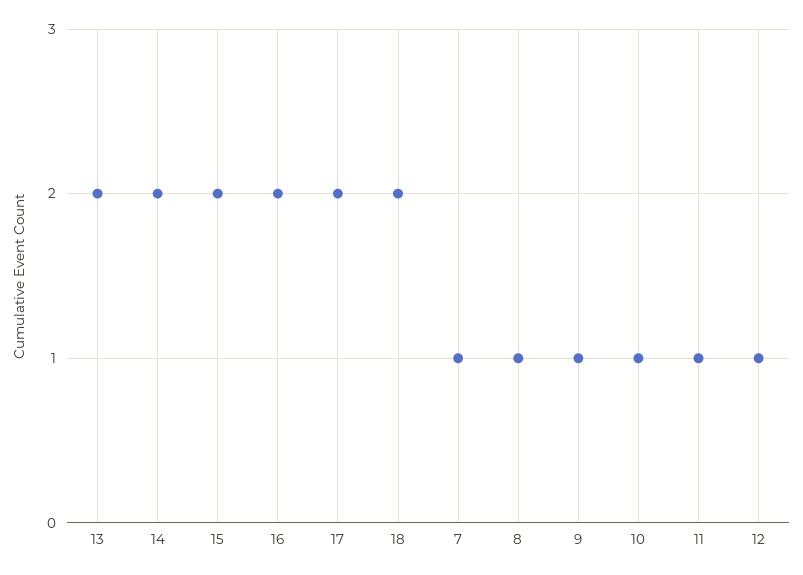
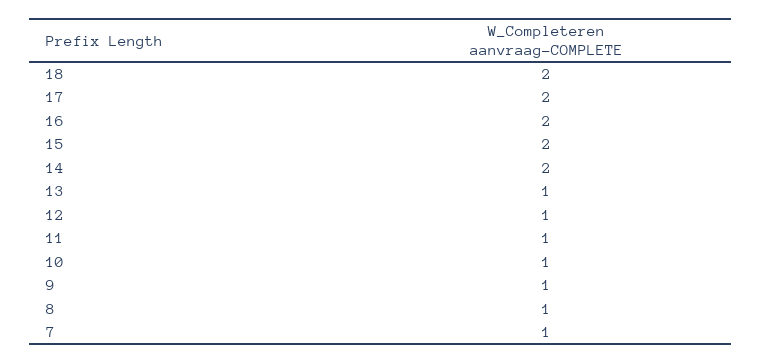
  {
-   "13": 2,
+   "13": 1,
    "14": 2,
    "15": 2,
    "16": 2,
    "17": 2,
    "18": 2,
    "7": 1,
    "8": 1,
    "9": 1,
    "10": 1,
    "11": 1,
    "12": 1
  }

